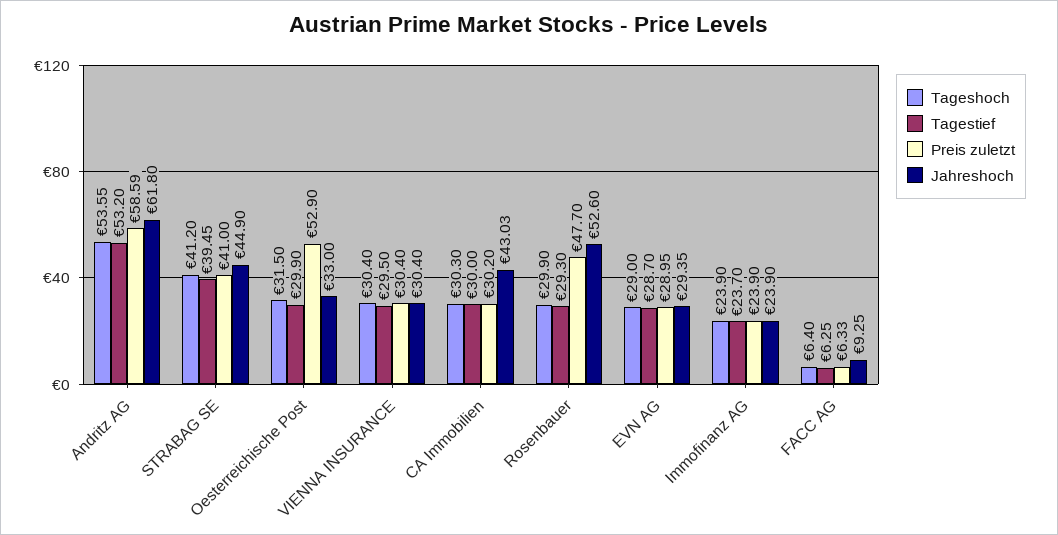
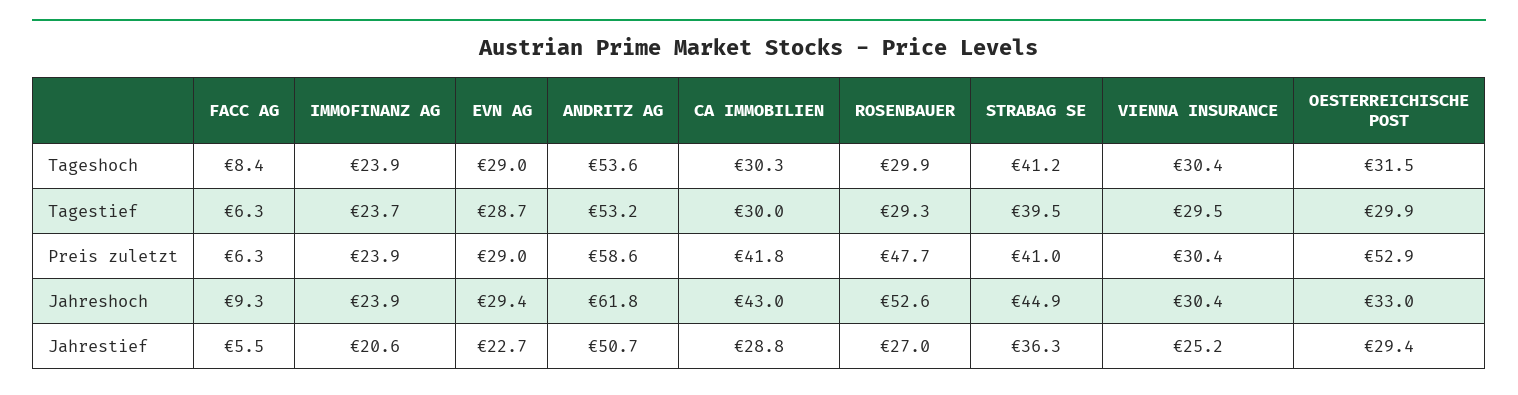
  {
    "Tageshoch": {
      "Andritz AG": 53.55,
      "STRABAG SE": 41.2,
      "Oesterreichische Post": 31.5,
      "VIENNA INSURANCE": 30.4,
      "CA Immobilien": 30.3,
      "Rosenbauer": 29.9,
      "EVN AG": 29,
      "Immofinanz AG": 23.9,
-     "FACC AG": 6.4
+     "FACC AG": 8.4
    },
    "Tagestief": {
      "Andritz AG": 53.2,
      "STRABAG SE": 39.45,
      "Oesterreichische Post": 29.9,
      "VIENNA INSURANCE": 29.5,
      "CA Immobilien": 30,
      "Rosenbauer": 29.3,
      "EVN AG": 28.7,
      "Immofinanz AG": 23.7,
      "FACC AG": 6.25
    },
    "Preis zuletzt": {
      "Andritz AG": 58.59,
      "STRABAG SE": 41,
      "Oesterreichische Post": 52.9,
      "VIENNA INSURANCE": 30.4,
-     "CA Immobilien": 30.2,
+     "CA Immobilien": 41.8,
      "Rosenbauer": 47.7,
      "EVN AG": 28.95,
      "Immofinanz AG": 23.9,
      "FACC AG": 6.33
    },
    "Jahreshoch": {
      "Andritz AG": 61.8,
      "STRABAG SE": 44.9,
      "Oesterreichische Post": 33,
      "VIENNA INSURANCE": 30.4,
      "CA Immobilien": 43.03,
      "Rosenbauer": 52.6,
      "EVN AG": 29.35,
      "Immofinanz AG": 23.9,
      "FACC AG": 9.25
-   }
+   },
+   "Jahrestief": {
+     "FACC AG": 5.5,
+     "Immofinanz AG": 20.6,
+     "EVN AG": 22.7,
+     "Andritz AG": 50.7,
+     "CA Immobilien": 28.8,
+     "Rosenbauer": 27,
+     "STRABAG SE": 36.3,
+     "VIENNA INSURANCE": 25.2,
+     "Oesterreichische Post": 29.4
+   }
  }

